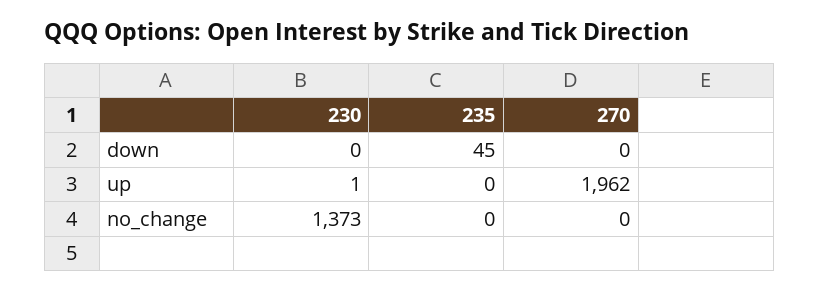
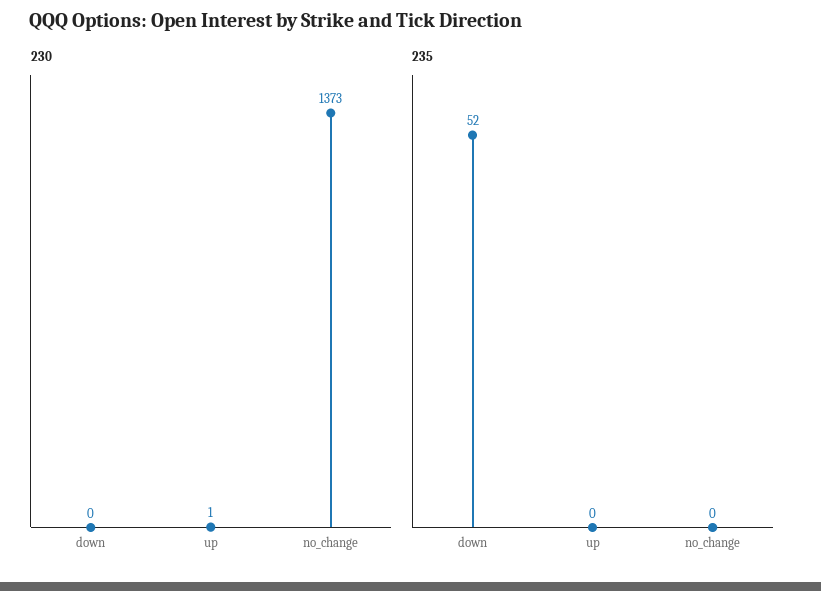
  {
    "230": {
      "down": 0,
      "up": 1,
      "no_change": 1373
    },
    "235": {
-     "down": 45,
+     "down": 52,
      "up": 0,
      "no_change": 0
-   },
+   }
-   "270": {
-     "down": 0,
-     "up": 1962,
-     "no_change": 0
-   }
  }

